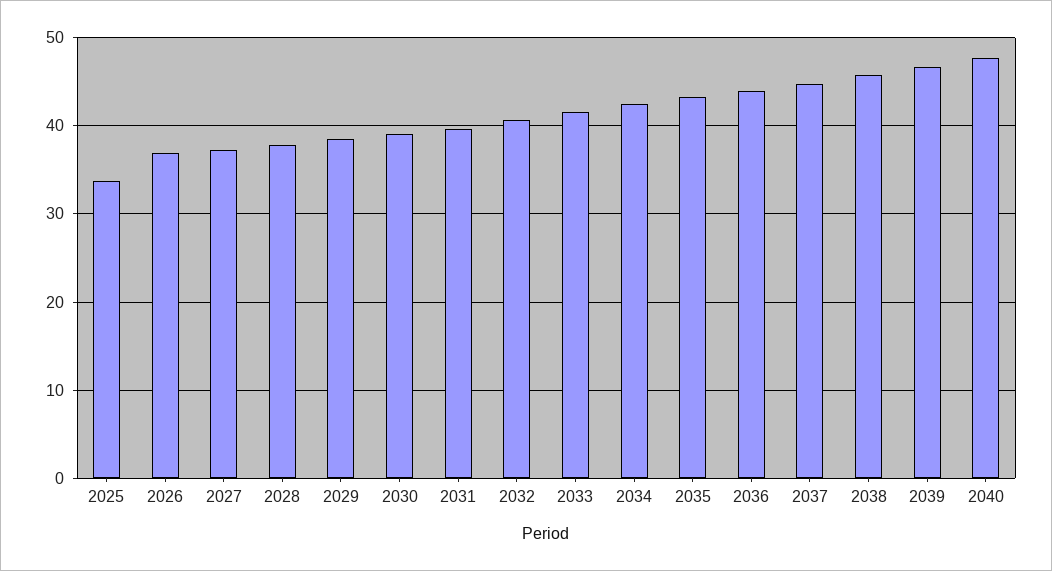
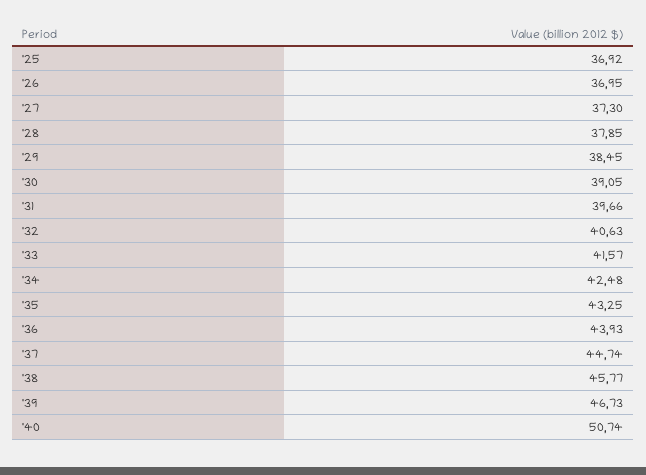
  {
-   "2025": 34,
+   "2025": 36.92,
    "2026": 36.95,
    "2027": 37.3,
    "2028": 37.85,
    "2029": 38.45,
    "2030": 39.05,
    "2031": 39.66,
    "2032": 40.63,
    "2033": 41.57,
    "2034": 42.48,
    "2035": 43.25,
    "2036": 43.93,
    "2037": 44.74,
    "2038": 45.77,
    "2039": 46.73,
-   "2040": 48
+   "2040": 50.74
  }

